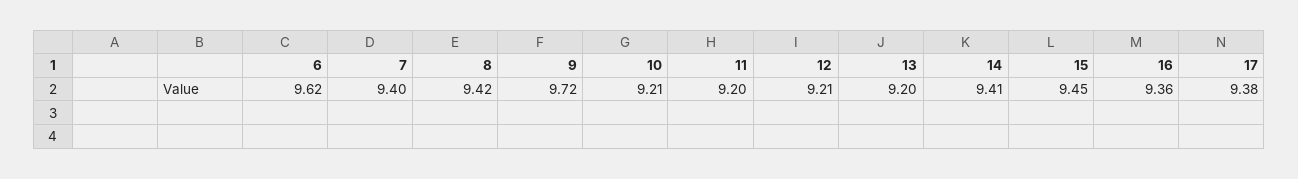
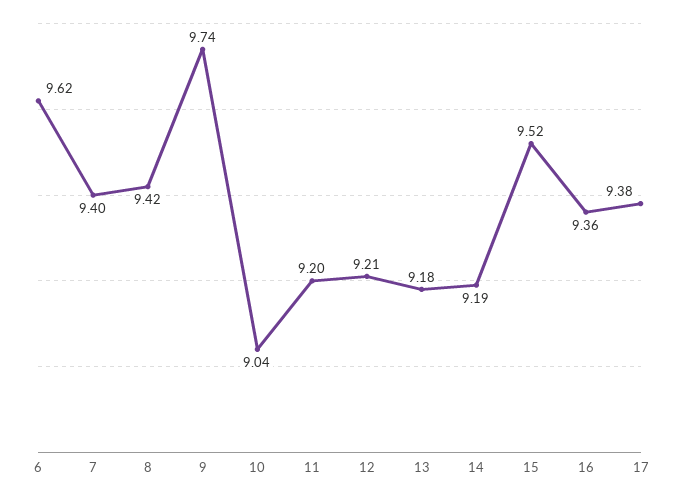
  {
    "6": 9.62,
    "7": 9.4,
    "8": 9.42,
-   "9": 9.72,
+   "9": 9.74,
-   "10": 9.21,
+   "10": 9.04,
    "11": 9.2,
    "12": 9.21,
-   "13": 9.2,
+   "13": 9.18,
-   "14": 9.41,
+   "14": 9.19,
-   "15": 9.45,
+   "15": 9.52,
    "16": 9.36,
    "17": 9.38
  }

